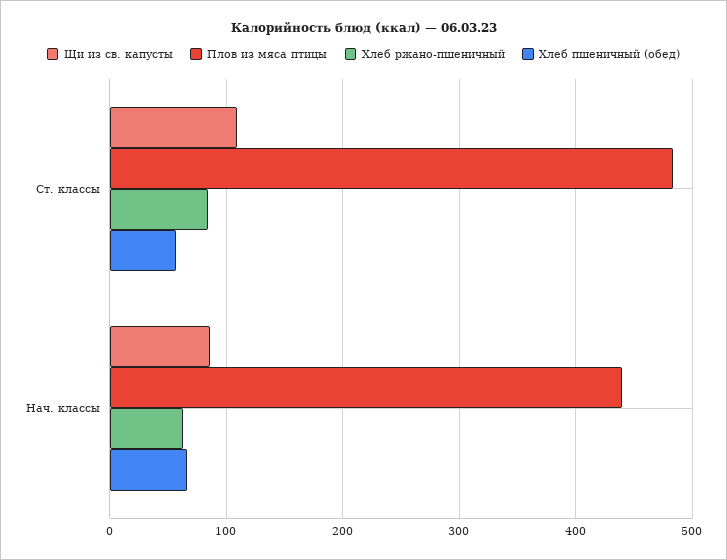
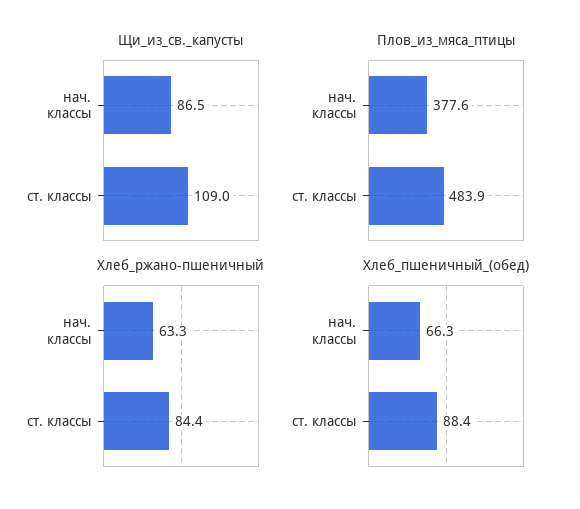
  {
    "Щи из св. капусты": {
      "Ст. классы": 109,
      "Нач. классы": 86.5
    },
    "Плов из мяса птицы": {
      "Ст. классы": 483.9,
-     "Нач. классы": 440
+     "Нач. классы": 377.6
    },
    "Хлеб ржано-пшеничный": {
      "Ст. классы": 84.4,
      "Нач. классы": 63.3
    },
    "Хлеб пшеничный (обед)": {
-     "Ст. классы": 60,
+     "Ст. классы": 88.4,
      "Нач. классы": 66.3
    }
  }

